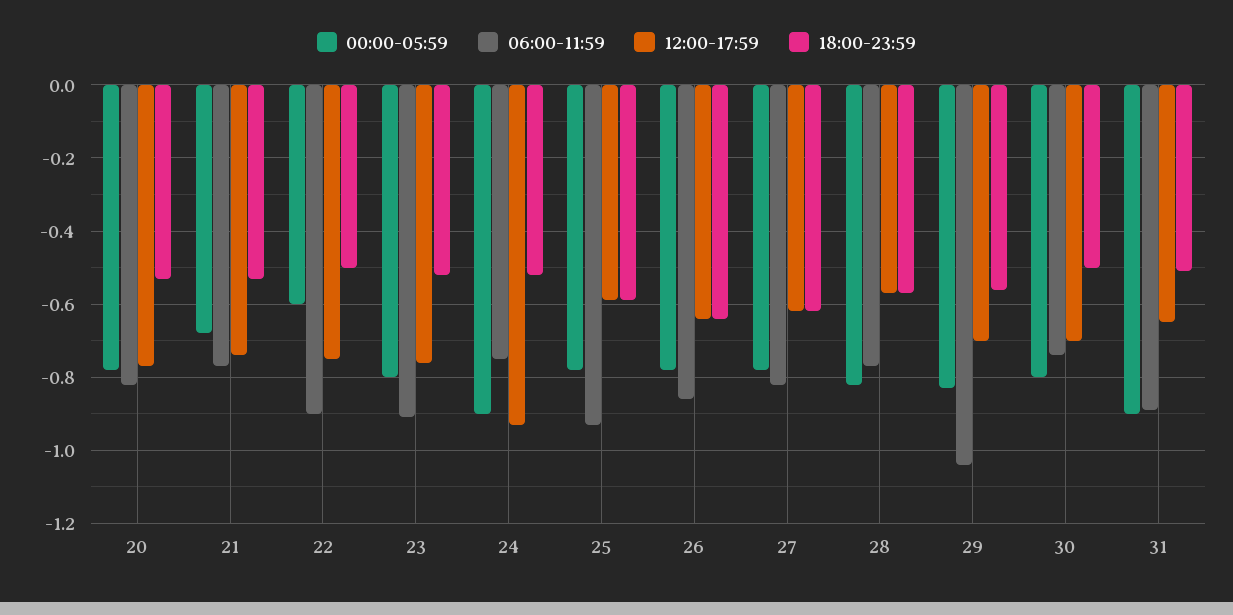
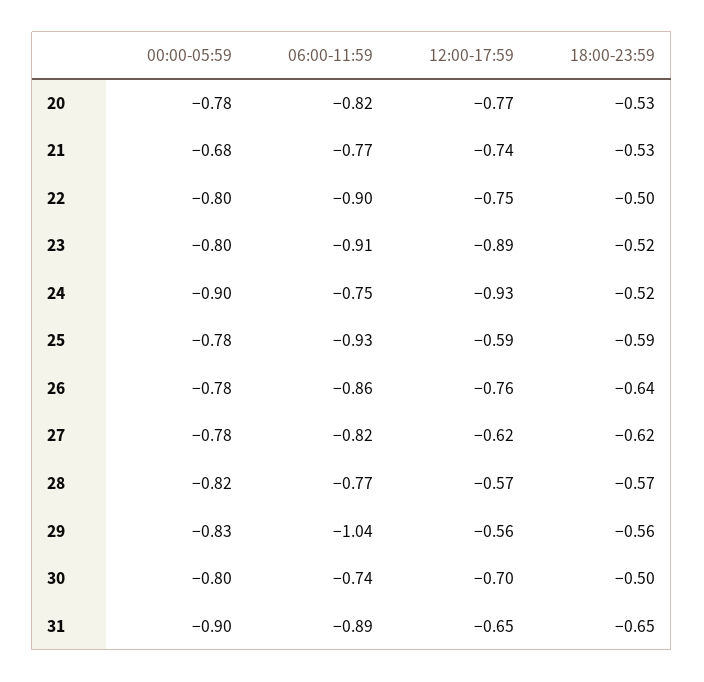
  {
    "00:00-05:59": {
      "20": -0.78,
      "21": -0.68,
-     "22": -0.6,
+     "22": -0.8,
      "23": -0.8,
      "24": -0.9,
      "25": -0.78,
      "26": -0.78,
      "27": -0.78,
      "28": -0.82,
      "29": -0.83,
      "30": -0.8,
      "31": -0.9
    },
    "06:00-11:59": {
      "20": -0.82,
      "21": -0.77,
      "22": -0.9,
      "23": -0.91,
      "24": -0.75,
      "25": -0.93,
      "26": -0.86,
      "27": -0.82,
      "28": -0.77,
      "29": -1.04,
      "30": -0.74,
      "31": -0.89
    },
    "12:00-17:59": {
      "20": -0.77,
      "21": -0.74,
      "22": -0.75,
-     "23": -0.75,
+     "23": -0.89,
      "24": -0.93,
      "25": -0.59,
-     "26": -0.65,
+     "26": -0.76,
      "27": -0.62,
      "28": -0.57,
-     "29": -0.7,
+     "29": -0.56,
      "30": -0.7,
      "31": -0.65
    },
    "18:00-23:59": {
      "20": -0.53,
      "21": -0.53,
      "22": -0.5,
      "23": -0.52,
      "24": -0.52,
      "25": -0.59,
      "26": -0.64,
      "27": -0.62,
      "28": -0.57,
      "29": -0.56,
      "30": -0.5,
-     "31": -0.5
+     "31": -0.65
    }
  }

